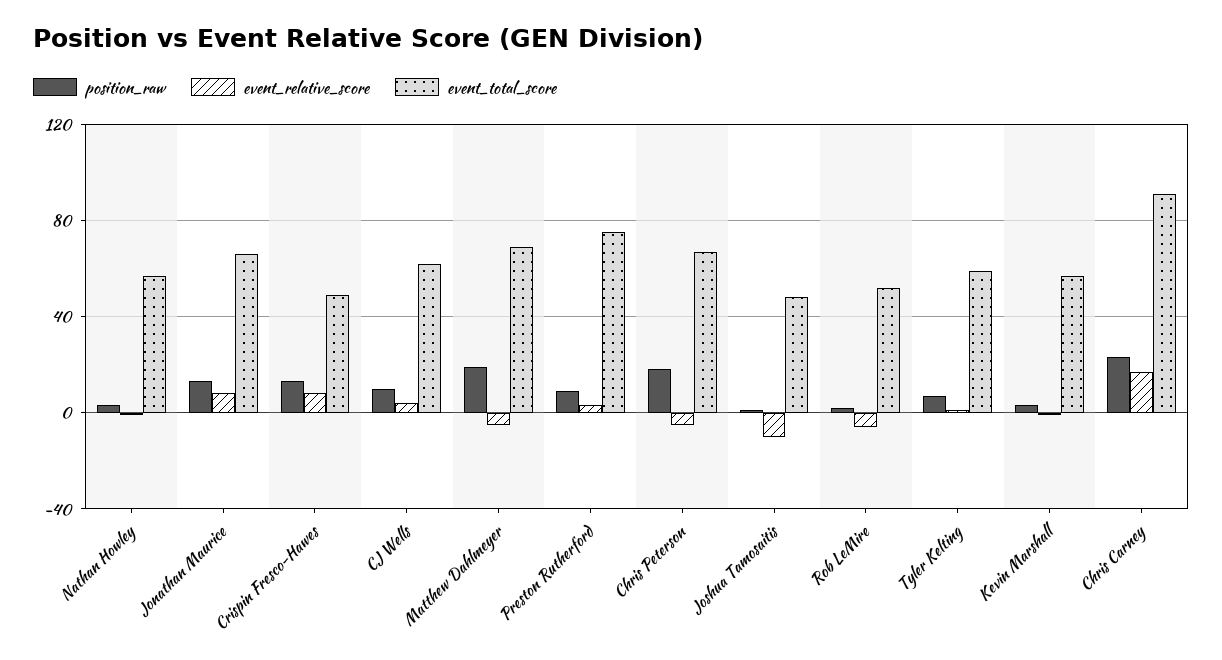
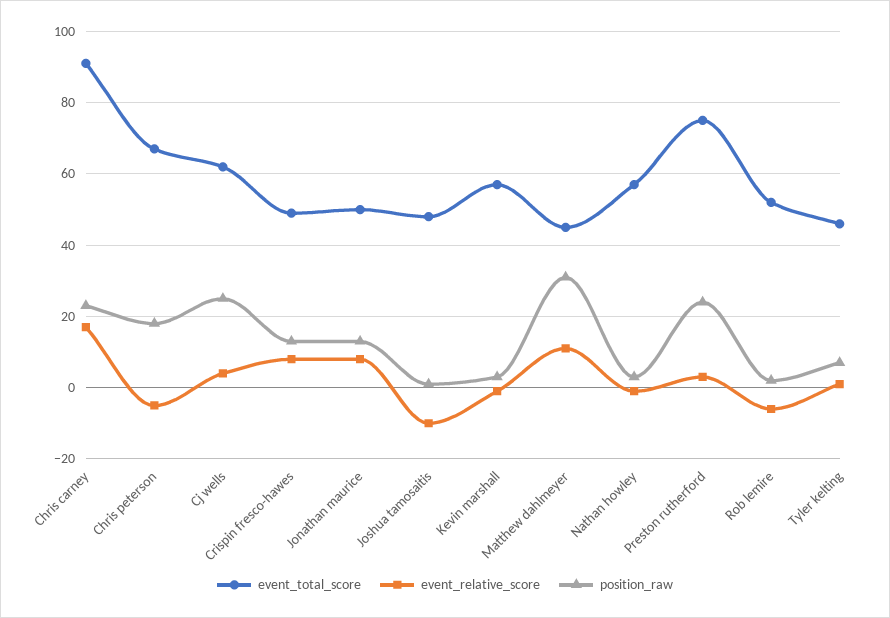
  {
    "position_raw": {
      "Nathan Howley": 5,
      "Jonathan Maurice": 15,
      "Crispin Fresco-Hawes": 15,
-     "CJ Wells": 10,
+     "CJ Wells": 25,
-     "Matthew Dahlmeyer": 20,
+     "Matthew Dahlmeyer": 30,
-     "Preston Rutherford": 10,
+     "Preston Rutherford": 25,
      "Chris Peterson": 20,
      "Joshua Tamosaitis": 0,
      "Rob LeMire": 0,
      "Tyler Kelting": 5,
      "Kevin Marshall": 5,
      "Chris Carney": 25
    },
    "event_relative_score": {
      "Nathan Howley": 0,
      "Jonathan Maurice": 10,
      "Crispin Fresco-Hawes": 10,
      "CJ Wells": 5,
-     "Matthew Dahlmeyer": -5,
+     "Matthew Dahlmeyer": 10,
      "Preston Rutherford": 5,
      "Chris Peterson": -5,
      "Joshua Tamosaitis": -10,
      "Rob LeMire": -5,
      "Tyler Kelting": 0,
      "Kevin Marshall": 0,
      "Chris Carney": 15
    },
    "event_total_score": {
      "Nathan Howley": 55,
-     "Jonathan Maurice": 65,
+     "Jonathan Maurice": 50,
      "Crispin Fresco-Hawes": 50,
      "CJ Wells": 60,
-     "Matthew Dahlmeyer": 70,
+     "Matthew Dahlmeyer": 45,
      "Preston Rutherford": 75,
      "Chris Peterson": 65,
      "Joshua Tamosaitis": 50,
      "Rob LeMire": 50,
-     "Tyler Kelting": 60,
+     "Tyler Kelting": 45,
      "Kevin Marshall": 55,
      "Chris Carney": 90
    }
  }

